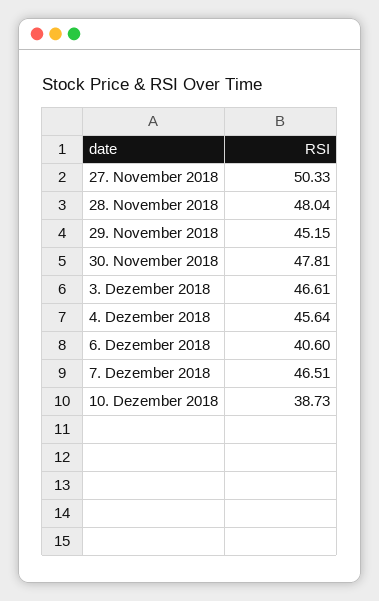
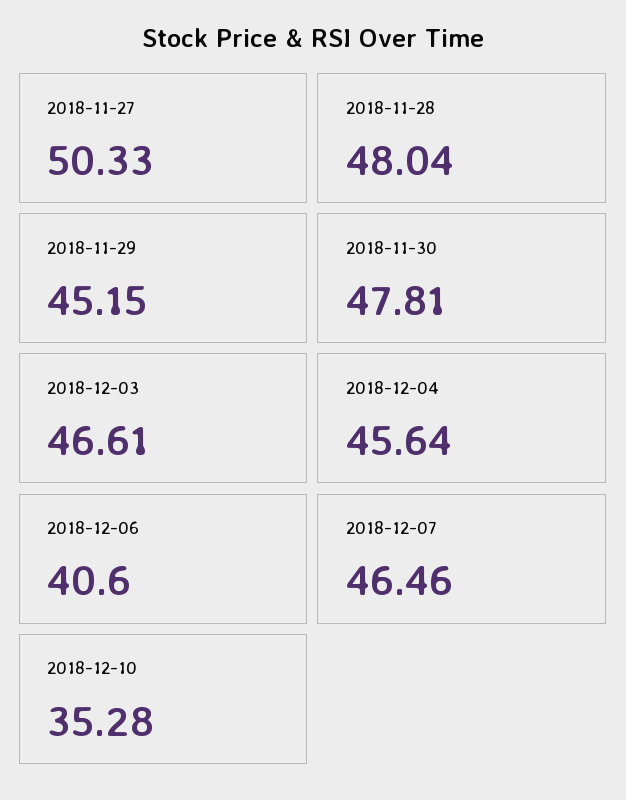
  {
    "27. November 2018": 50.33,
    "28. November 2018": 48.04,
    "29. November 2018": 45.15,
    "30. November 2018": 47.81,
    "3. Dezember 2018": 46.61,
    "4. Dezember 2018": 45.64,
    "6. Dezember 2018": 40.6,
-   "7. Dezember 2018": 46.51,
+   "7. Dezember 2018": 46.46,
-   "10. Dezember 2018": 38.73
+   "10. Dezember 2018": 35.28
  }

